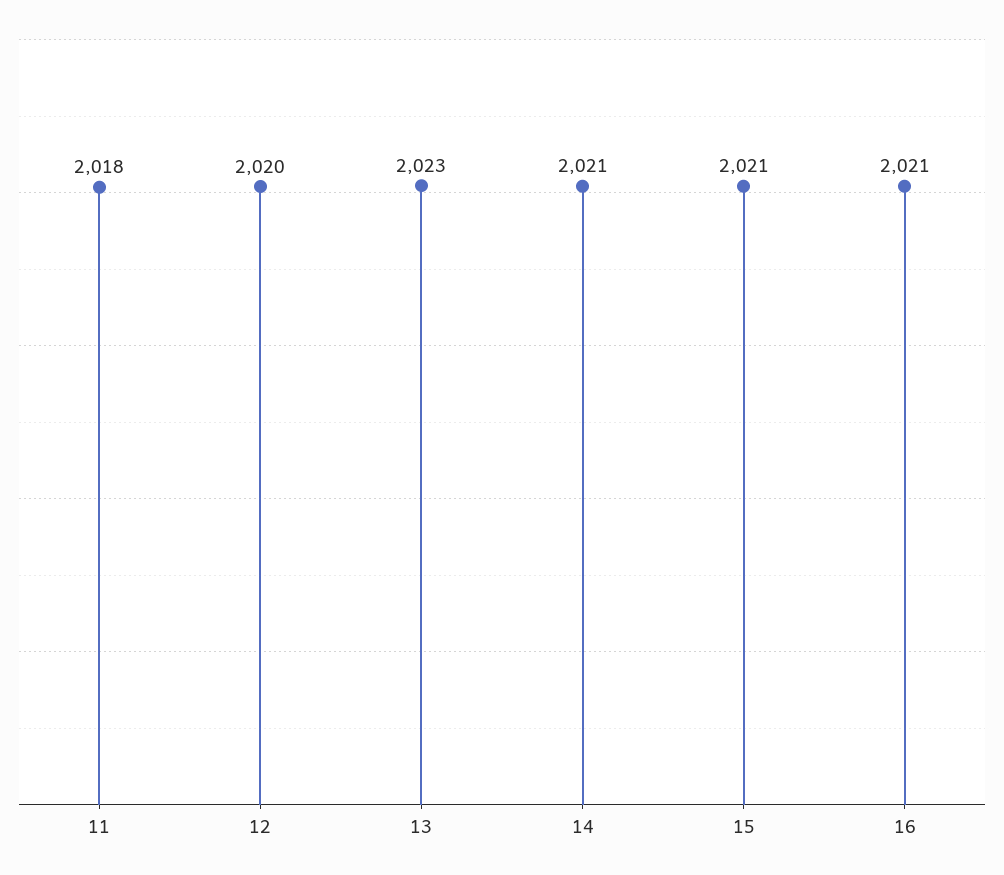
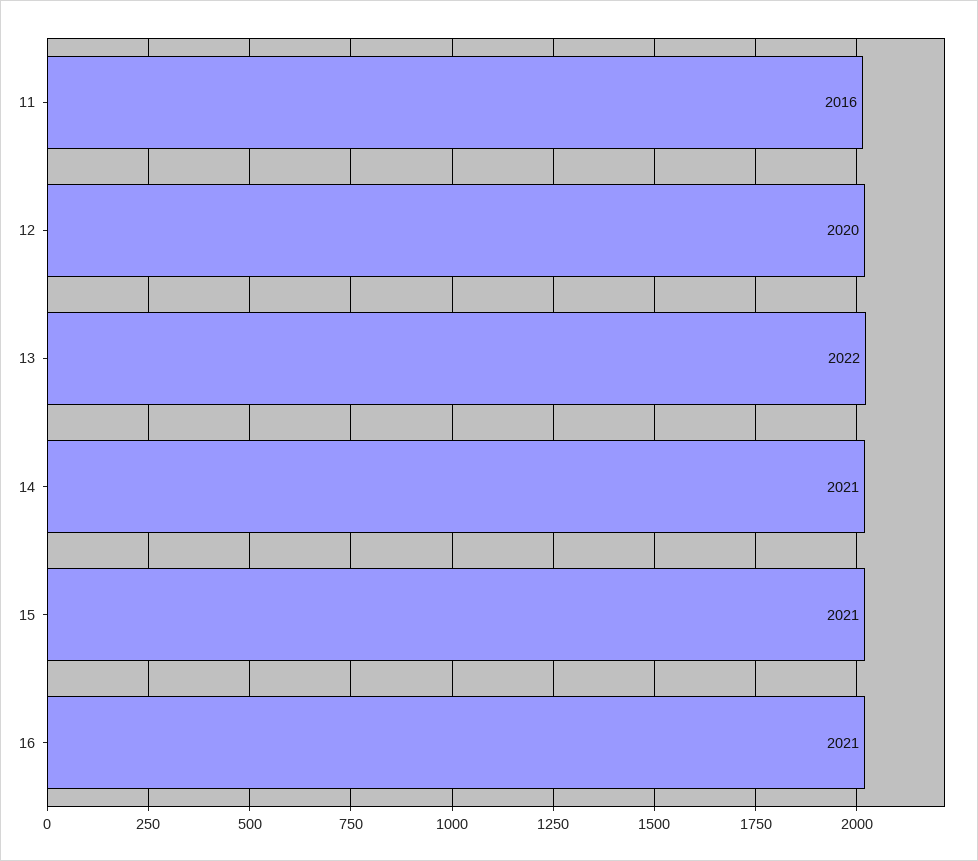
  {
-   "11": 2018,
+   "11": 2016,
    "12": 2020,
-   "13": 2023,
+   "13": 2022,
    "14": 2021,
    "15": 2021,
    "16": 2021
  }

